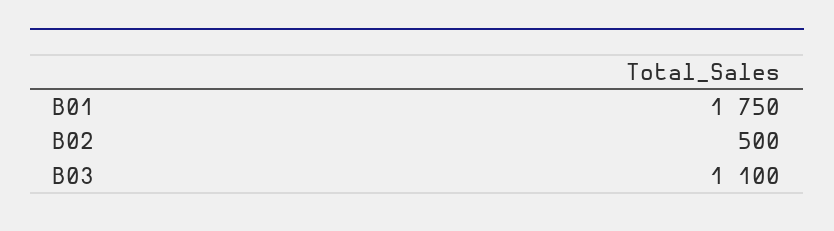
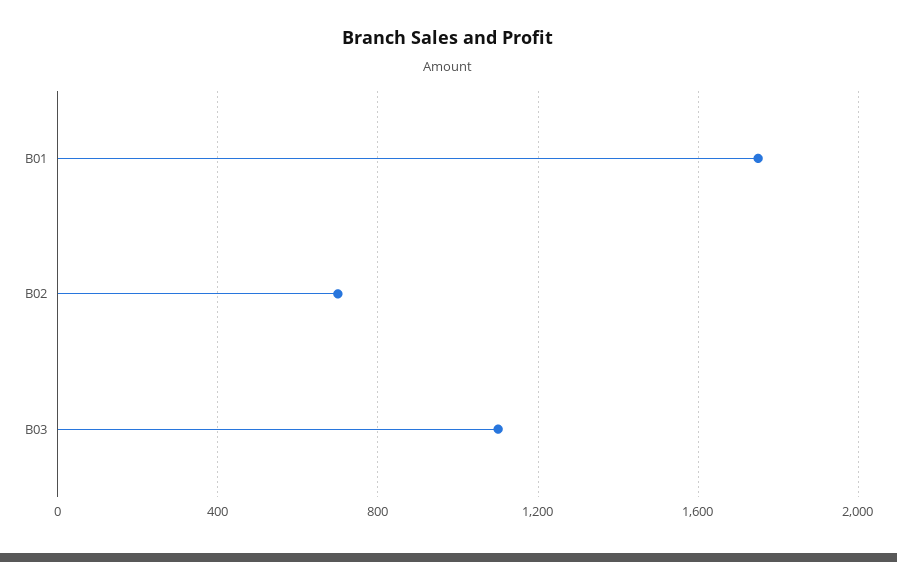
  {
    "B01": 1750,
-   "B02": 500,
+   "B02": 700,
    "B03": 1100
  }

